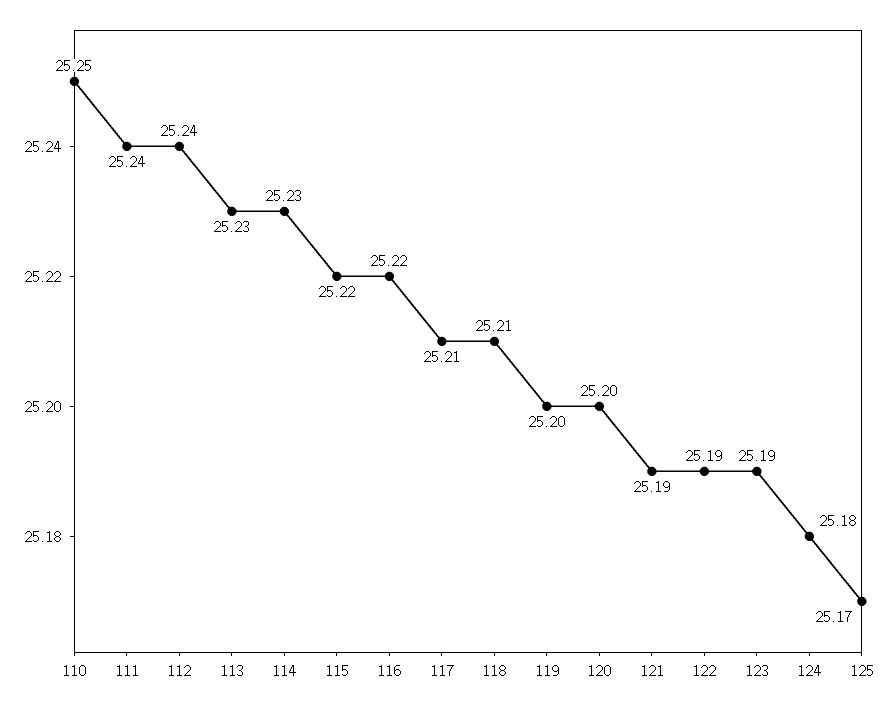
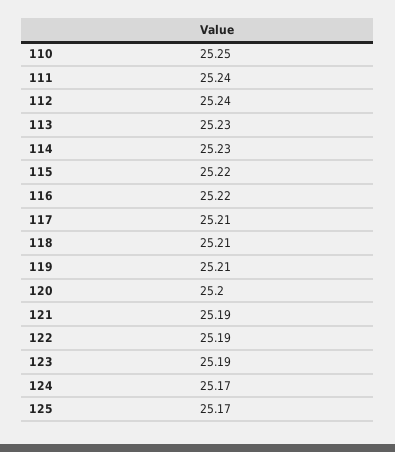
  {
    "110": 25.25,
    "111": 25.24,
    "112": 25.24,
    "113": 25.23,
    "114": 25.23,
    "115": 25.22,
    "116": 25.22,
    "117": 25.21,
    "118": 25.21,
-   "119": 25.2,
+   "119": 25.21,
    "120": 25.2,
    "121": 25.19,
    "122": 25.19,
    "123": 25.19,
-   "124": 25.18,
+   "124": 25.17,
    "125": 25.17
  }

